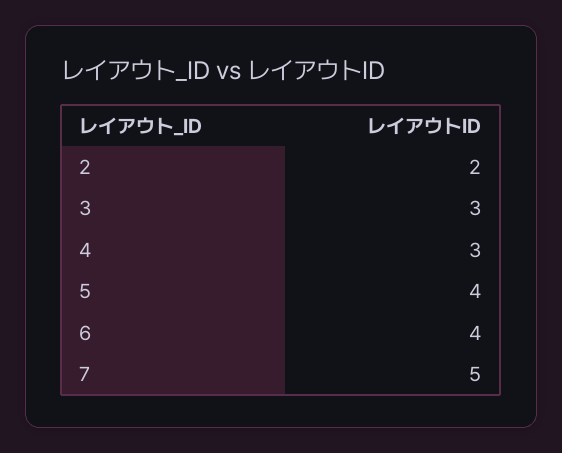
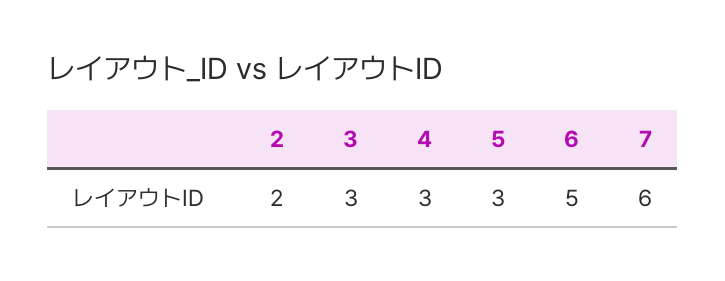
  {
    "2": 2,
    "3": 3,
    "4": 3,
-   "5": 4,
+   "5": 3,
-   "6": 4,
+   "6": 5,
-   "7": 5
+   "7": 6
  }

